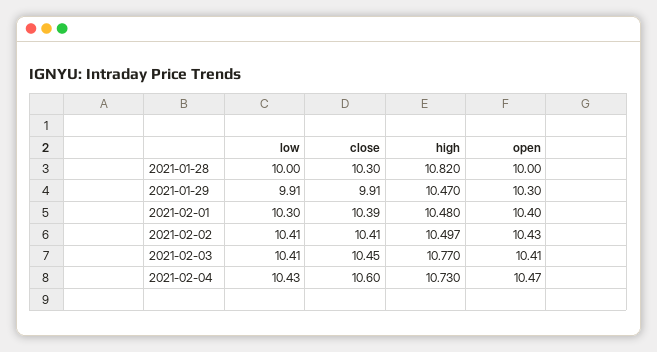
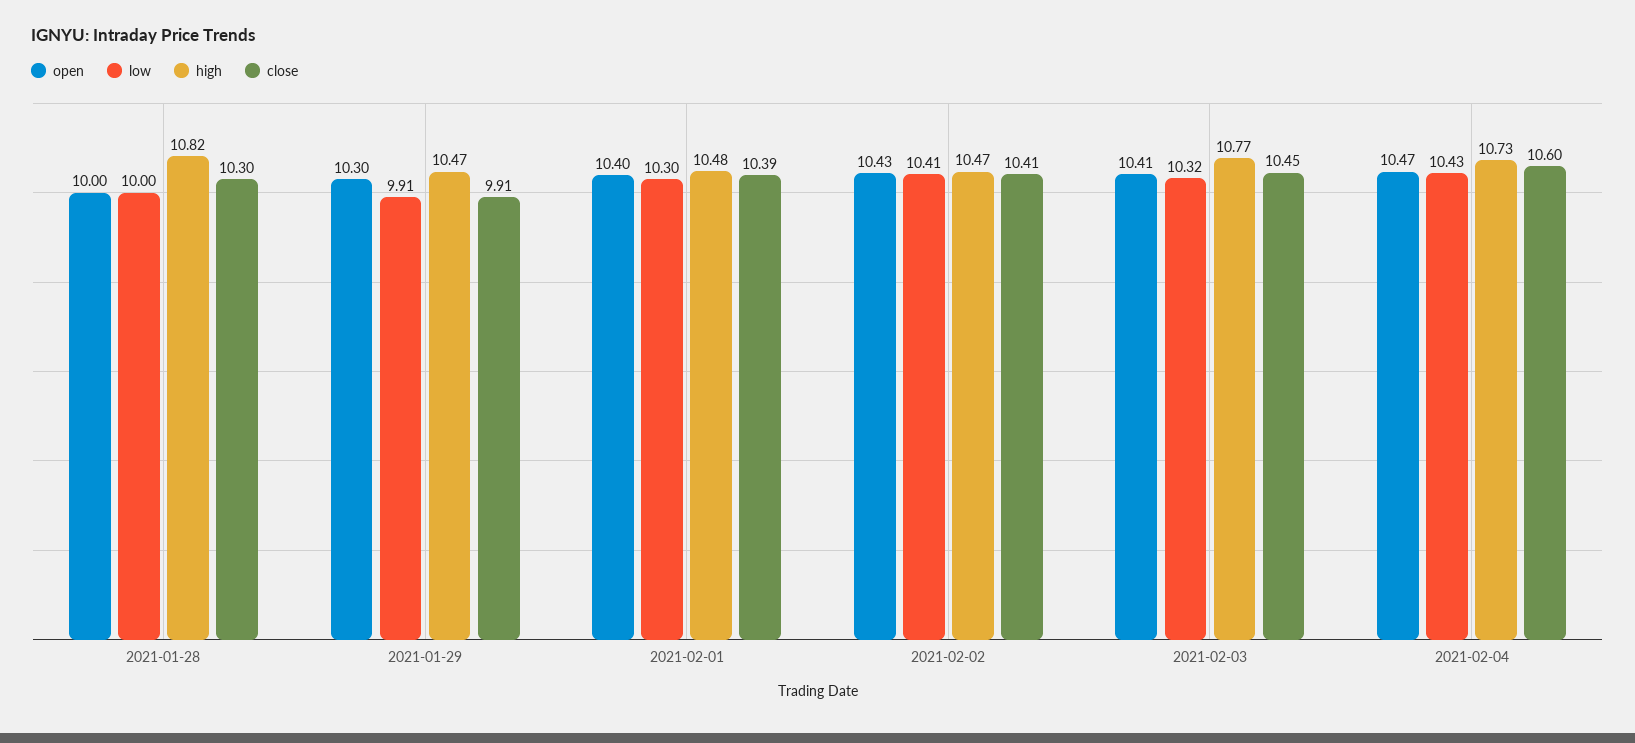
  {
    "low": {
      "2021-01-28": 10,
      "2021-01-29": 9.91,
      "2021-02-01": 10.3,
      "2021-02-02": 10.41,
-     "2021-02-03": 10.41,
+     "2021-02-03": 10.32,
      "2021-02-04": 10.43
    },
    "close": {
      "2021-01-28": 10.3,
      "2021-01-29": 9.91,
      "2021-02-01": 10.39,
      "2021-02-02": 10.41,
      "2021-02-03": 10.45,
      "2021-02-04": 10.6
    },
    "high": {
      "2021-01-28": 10.82,
      "2021-01-29": 10.47,
      "2021-02-01": 10.48,
-     "2021-02-02": 10.497,
+     "2021-02-02": 10.47,
      "2021-02-03": 10.77,
      "2021-02-04": 10.73
    },
    "open": {
      "2021-01-28": 10,
      "2021-01-29": 10.3,
      "2021-02-01": 10.4,
      "2021-02-02": 10.43,
      "2021-02-03": 10.41,
      "2021-02-04": 10.47
    }
  }

